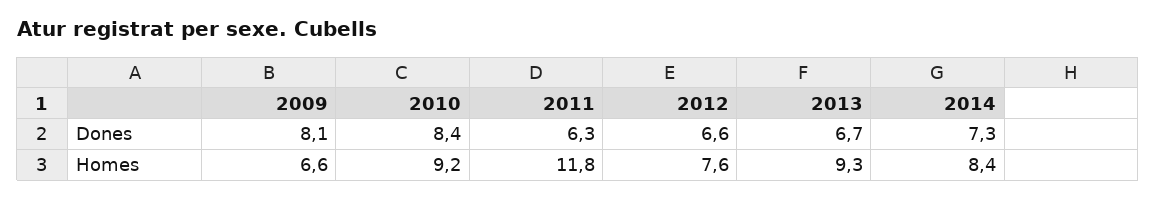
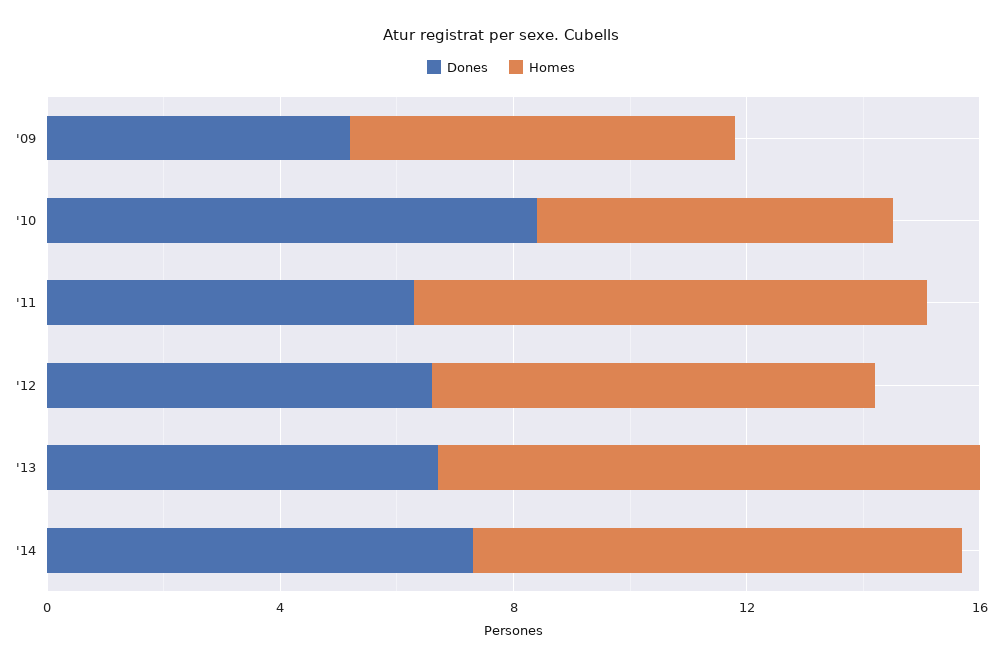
  {
    "Dones": {
-     "2009": 8.1,
+     "2009": 5,
      "2010": 8.4,
      "2011": 6.3,
      "2012": 6.6,
      "2013": 6.7,
      "2014": 7.3
    },
    "Homes": {
      "2009": 6.6,
-     "2010": 9.2,
+     "2010": 6,
-     "2011": 11.8,
+     "2011": 9,
      "2012": 7.6,
      "2013": 9.3,
      "2014": 8.4
    }
  }

